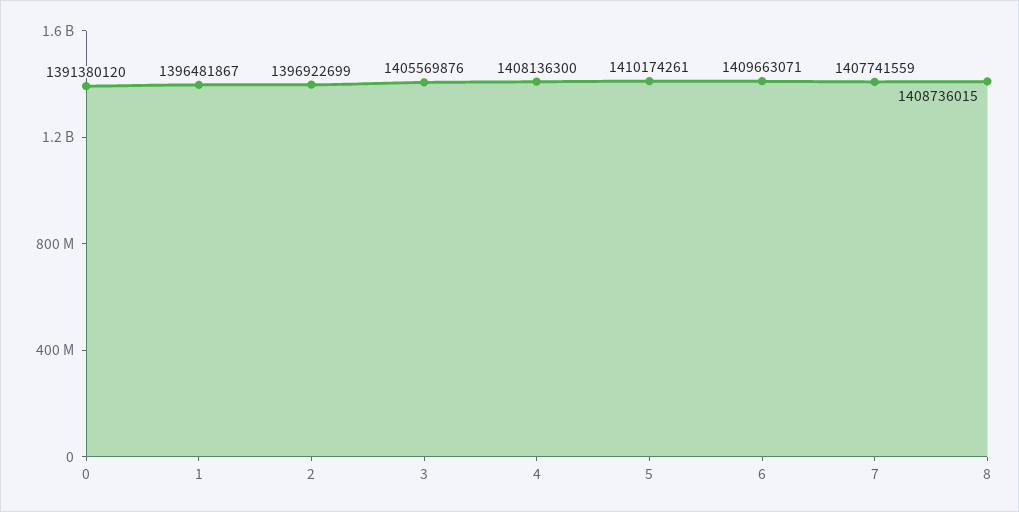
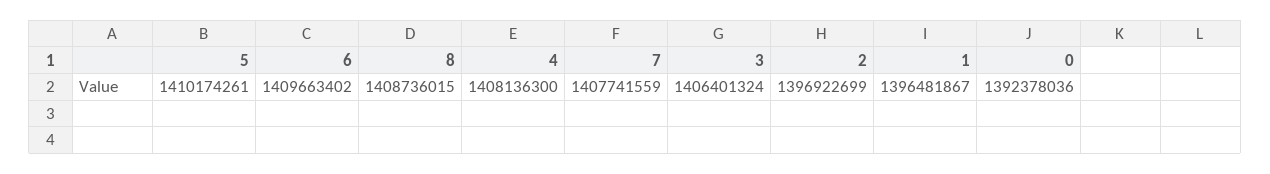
  {
-   "0": 1391380120,
+   "0": 1392378036,
    "1": 1396481867,
    "2": 1396922699,
-   "3": 1405569876,
+   "3": 1406401324,
    "4": 1408136300,
    "5": 1410174261,
-   "6": 1409663071,
+   "6": 1409663402,
    "7": 1407741559,
    "8": 1408736015
  }

